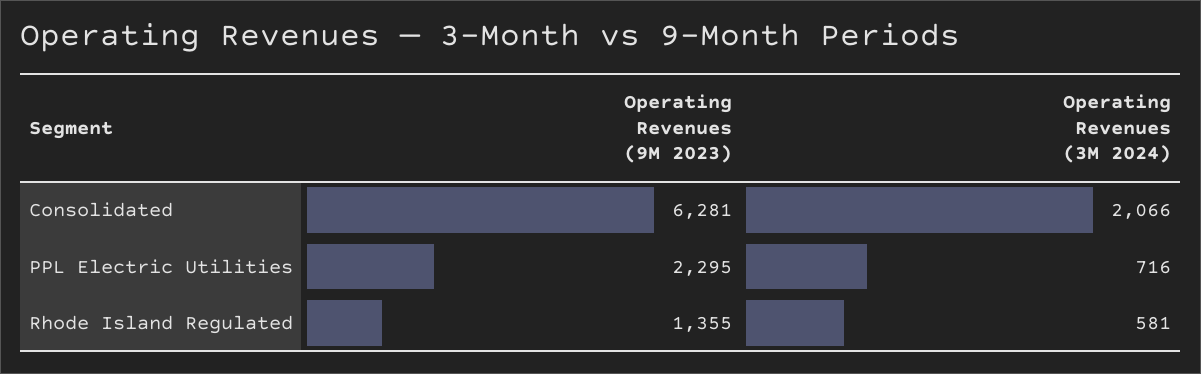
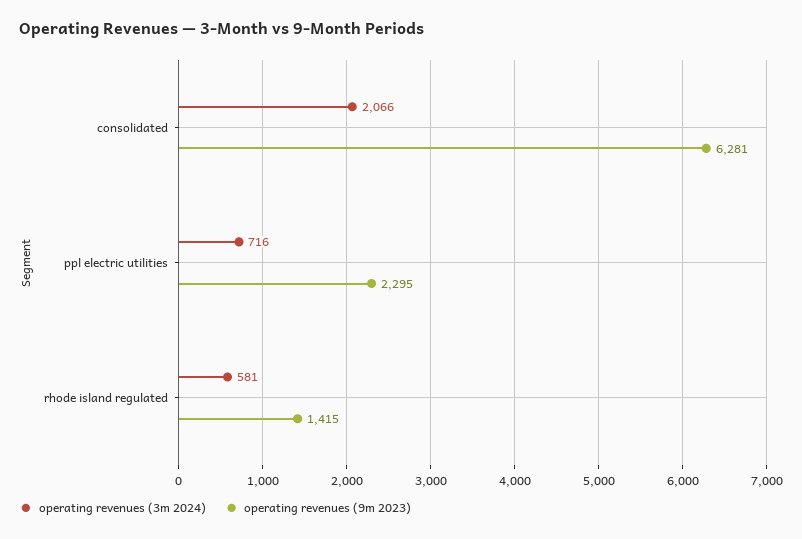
  {
    "Operating Revenues (9M 2023)": {
      "Consolidated": 6281,
      "PPL Electric Utilities": 2295,
-     "Rhode Island Regulated": 1355
+     "Rhode Island Regulated": 1415
    },
    "Operating Revenues (3M 2024)": {
      "Consolidated": 2066,
      "PPL Electric Utilities": 716,
      "Rhode Island Regulated": 581
    }
  }

